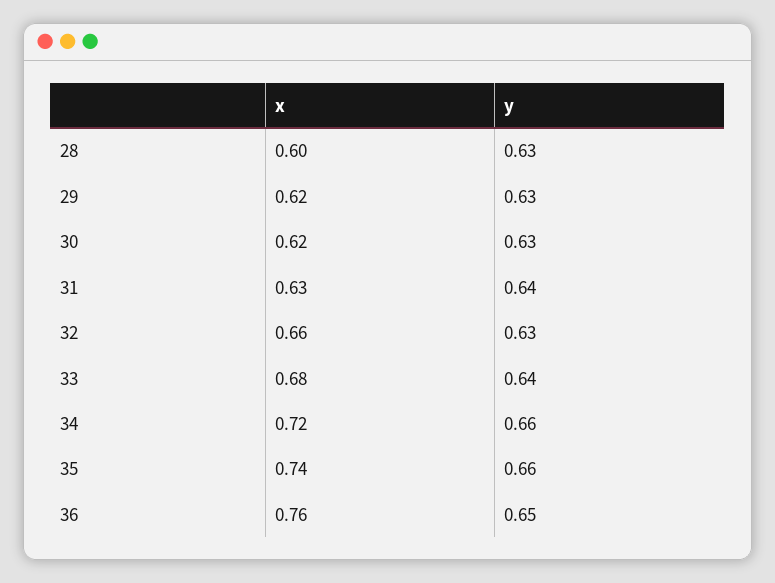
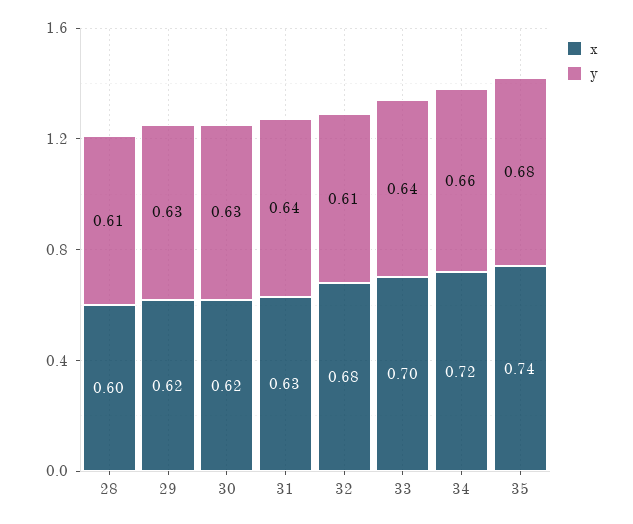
  {
    "x": {
      "28": 0.6,
      "29": 0.62,
      "30": 0.62,
      "31": 0.63,
-     "32": 0.66,
+     "32": 0.68,
-     "33": 0.68,
+     "33": 0.7,
      "34": 0.72,
-     "35": 0.74,
+     "35": 0.74
-     "36": 0.76
    },
    "y": {
-     "28": 0.63,
+     "28": 0.61,
      "29": 0.63,
      "30": 0.63,
      "31": 0.64,
-     "32": 0.63,
+     "32": 0.61,
      "33": 0.64,
      "34": 0.66,
-     "35": 0.66,
+     "35": 0.68
-     "36": 0.65
    }
  }

